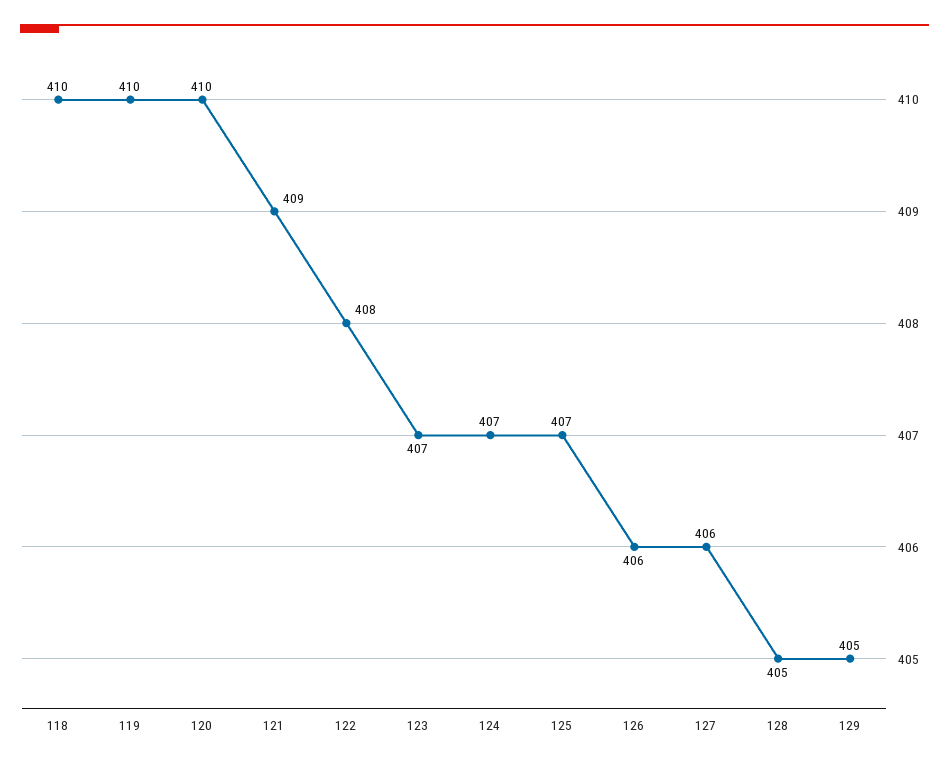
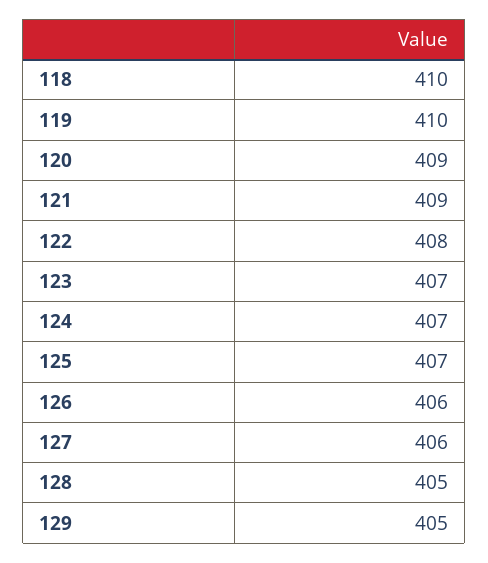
  {
    "118": 410,
    "119": 410,
-   "120": 410,
+   "120": 409,
    "121": 409,
    "122": 408,
    "123": 407,
    "124": 407,
    "125": 407,
    "126": 406,
    "127": 406,
    "128": 405,
    "129": 405
  }

